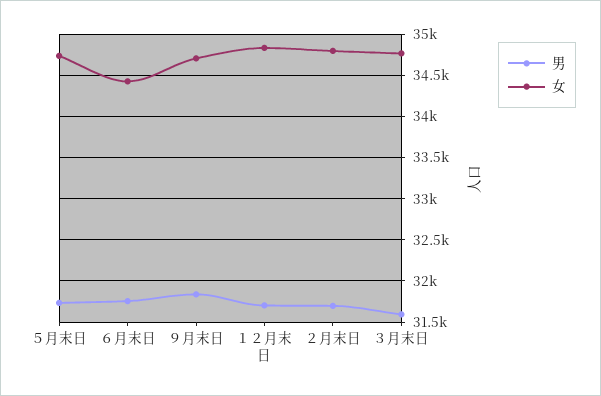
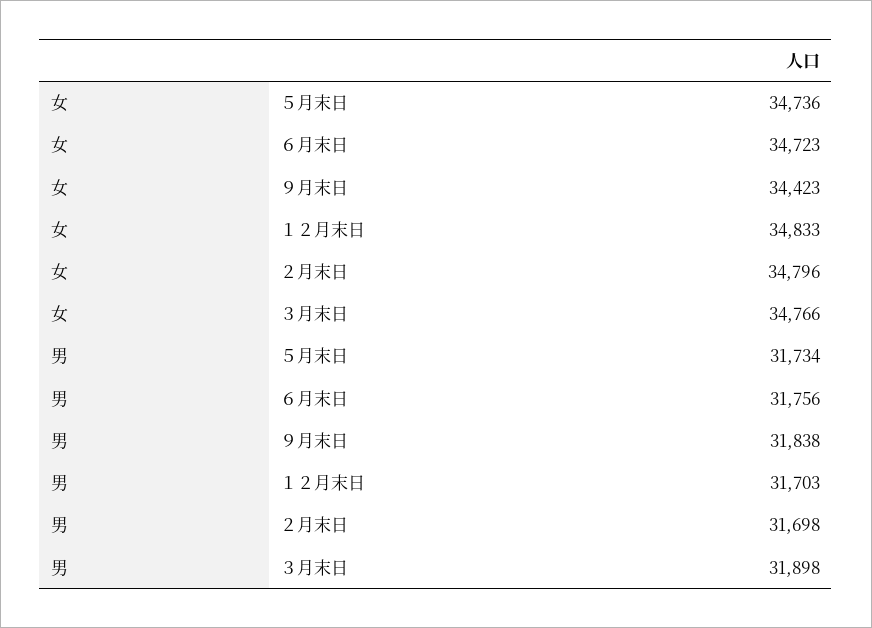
  {
    "男": {
      "５月末日": 31734,
      "６月末日": 31756,
      "９月末日": 31838,
      "１２月末日": 31703,
      "２月末日": 31698,
-     "３月末日": 31600
+     "３月末日": 31898
    },
    "女": {
      "５月末日": 34736,
-     "６月末日": 34400,
+     "６月末日": 34723,
-     "９月末日": 34700,
+     "９月末日": 34423,
      "１２月末日": 34833,
      "２月末日": 34796,
      "３月末日": 34766
    }
  }

